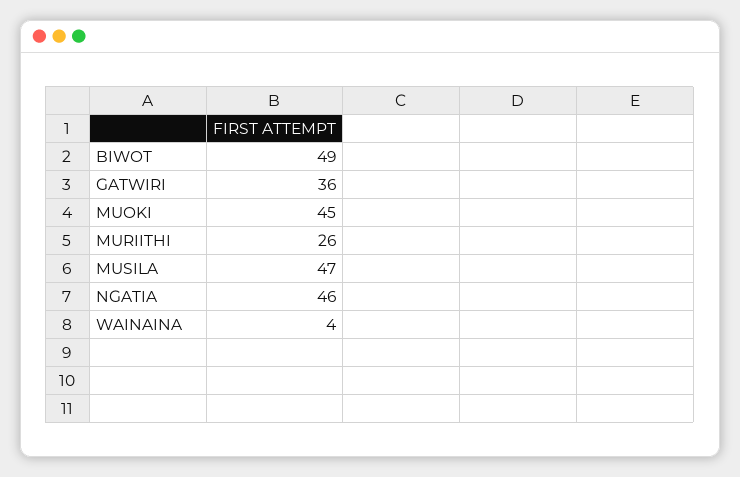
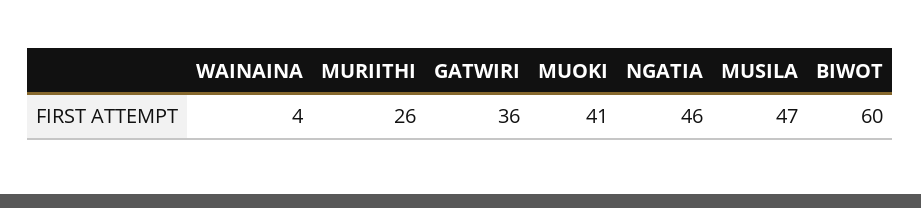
  {
-   "BIWOT": 49,
+   "BIWOT": 60,
    "GATWIRI": 36,
-   "MUOKI": 45,
+   "MUOKI": 41,
    "MURIITHI": 26,
    "MUSILA": 47,
    "NGATIA": 46,
    "WAINAINA": 4
  }

